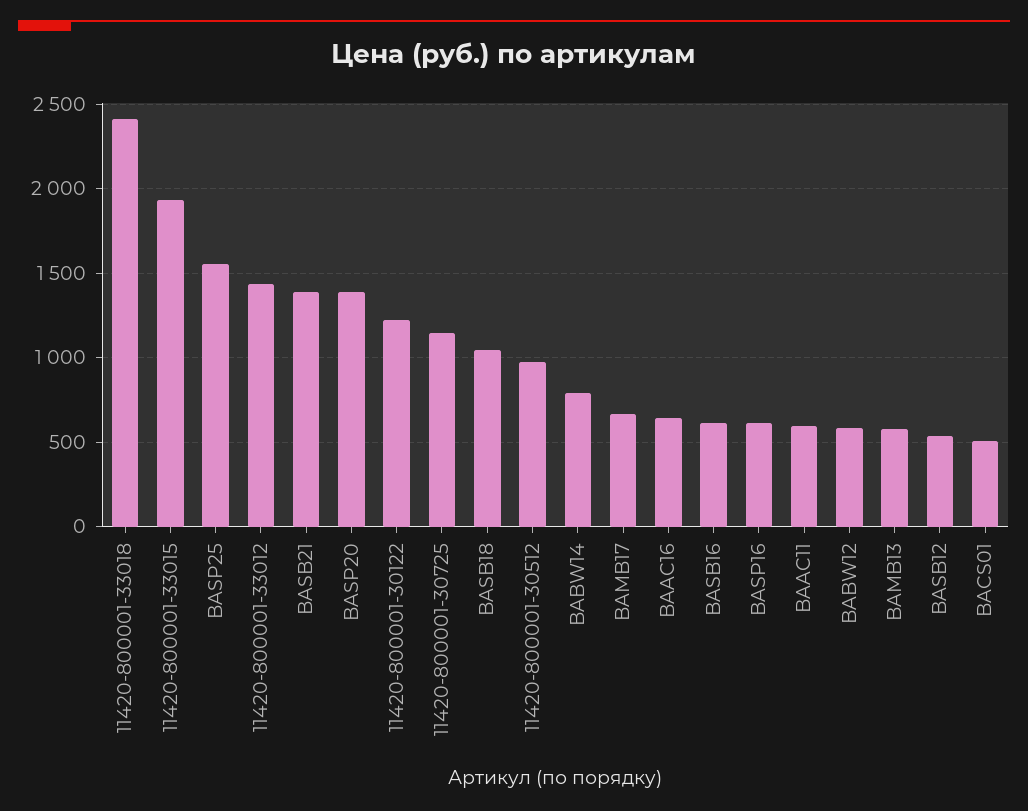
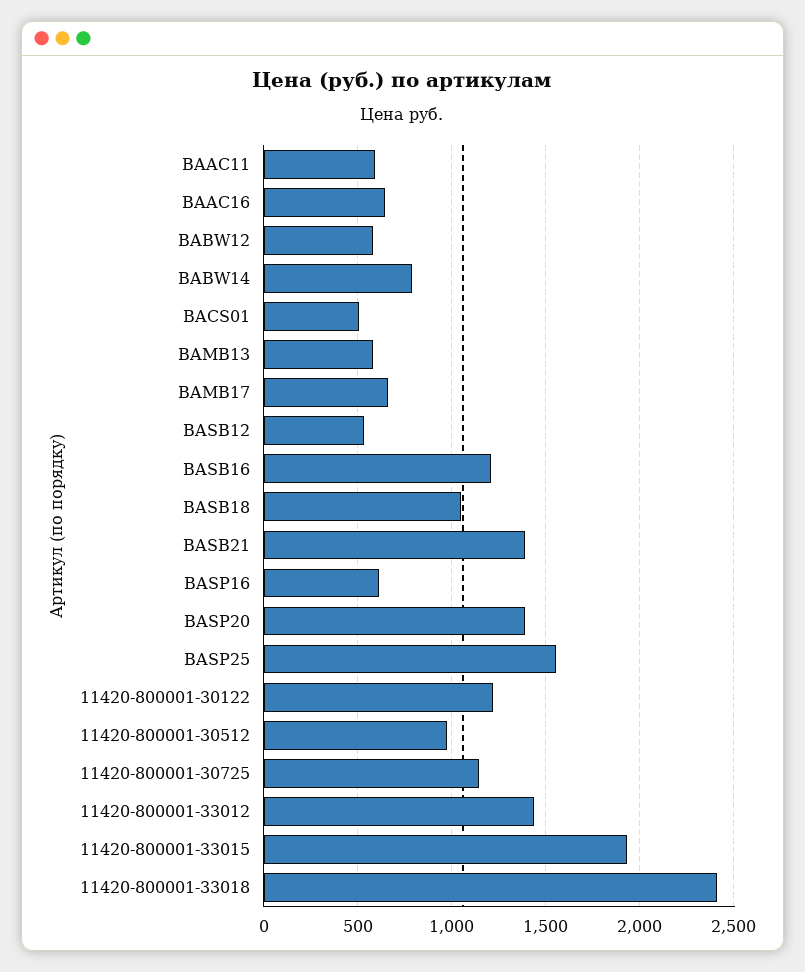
  {
    "11420-800001-33018": 2400,
    "11420-800001-33015": 1950,
    "BASP25": 1550,
    "11420-800001-33012": 1450,
    "BASB21": 1400,
    "BASP20": 1400,
    "11420-800001-30122": 1200,
    "11420-800001-30725": 1150,
    "BASB18": 1050,
    "11420-800001-30512": 950,
    "BABW14": 800,
    "BAMB17": 650,
    "BAAC16": 650,
-   "BASB16": 600,
+   "BASB16": 1200,
    "BASP16": 600,
    "BAAC11": 600,
    "BABW12": 600,
    "BAMB13": 600,
    "BASB12": 550,
    "BACS01": 500
  }

